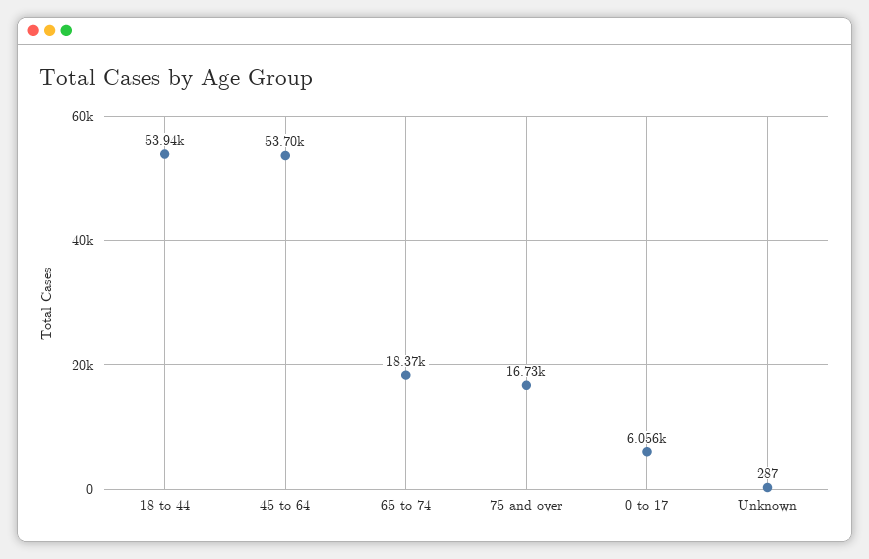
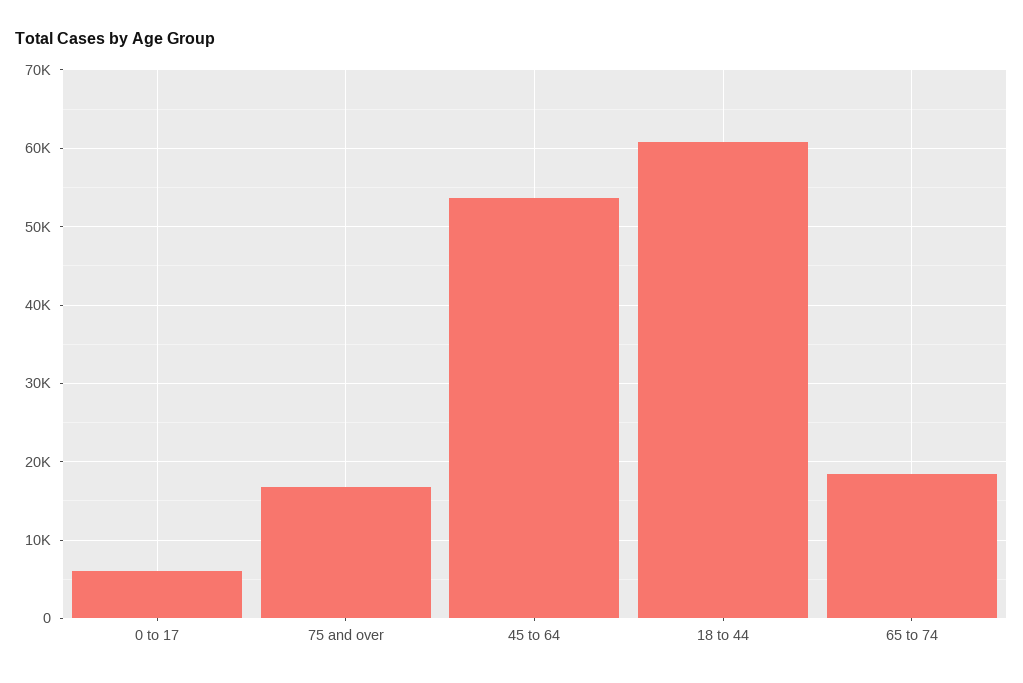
  {
-   "18 to 44": 53940,
+   "18 to 44": 61000,
    "45 to 64": 53700,
    "65 to 74": 18370,
    "75 and over": 16730,
-   "0 to 17": 6056,
+   "0 to 17": 6056
-   "Unknown": 287
  }

